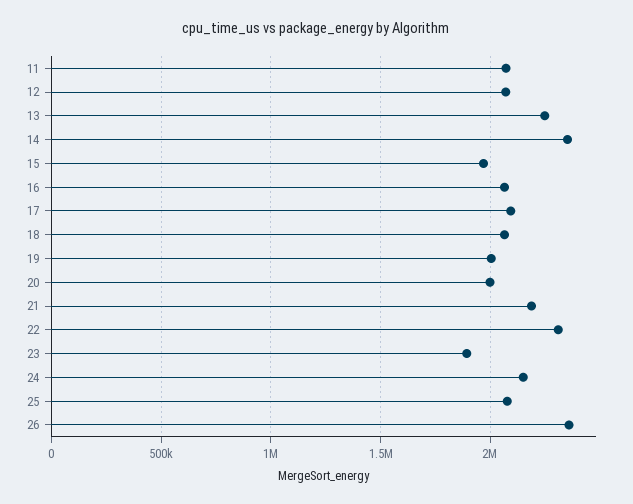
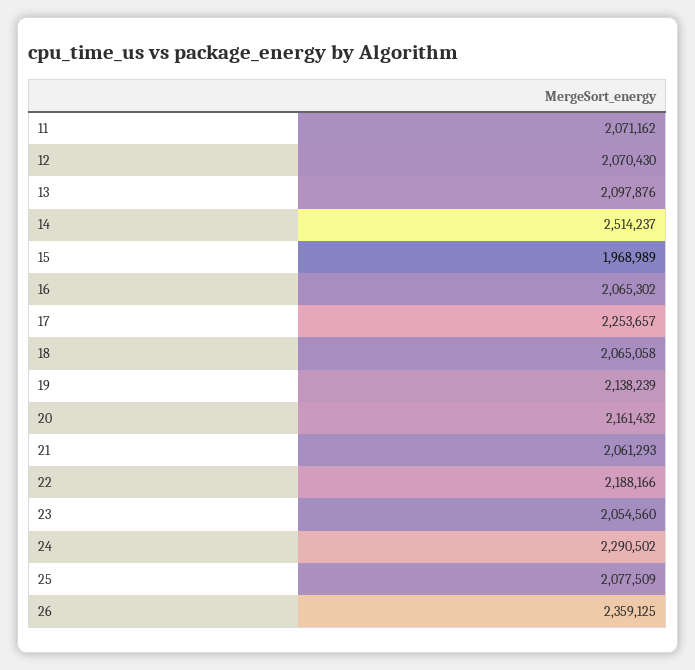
  {
    "11": 2071162,
    "12": 2070430,
-   "13": 2250000,
+   "13": 2097876,
-   "14": 2350000,
+   "14": 2514237,
    "15": 1968989,
    "16": 2065302,
-   "17": 2100000,
+   "17": 2253657,
    "18": 2065058,
-   "19": 2000000,
+   "19": 2138239,
-   "20": 2000000,
+   "20": 2161432,
-   "21": 2200000,
+   "21": 2061293,
-   "22": 2300000,
+   "22": 2188166,
-   "23": 1900000,
+   "23": 2054560,
-   "24": 2150000,
+   "24": 2290502,
    "25": 2077509,
    "26": 2359125
  }

